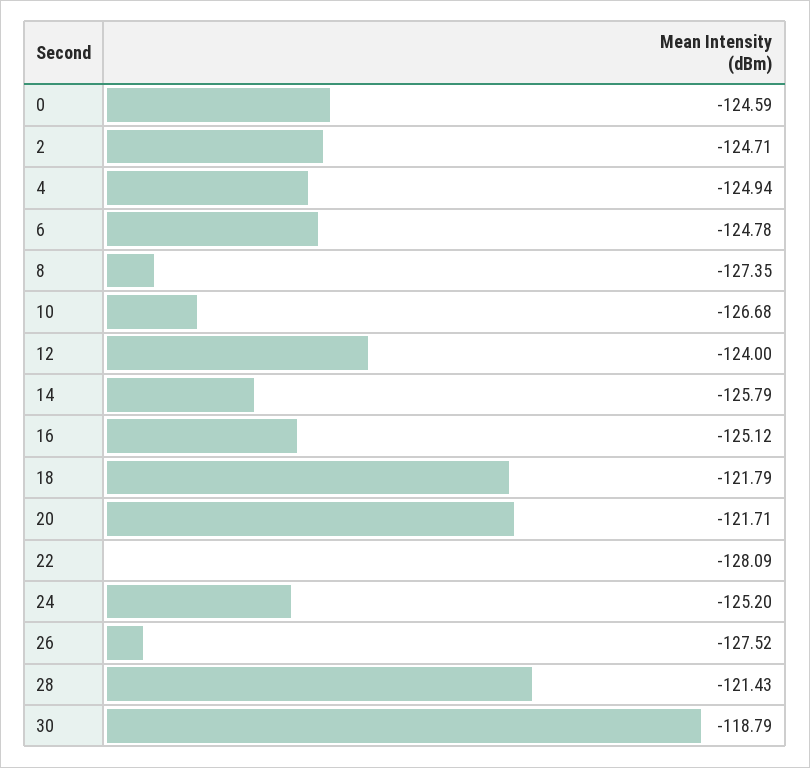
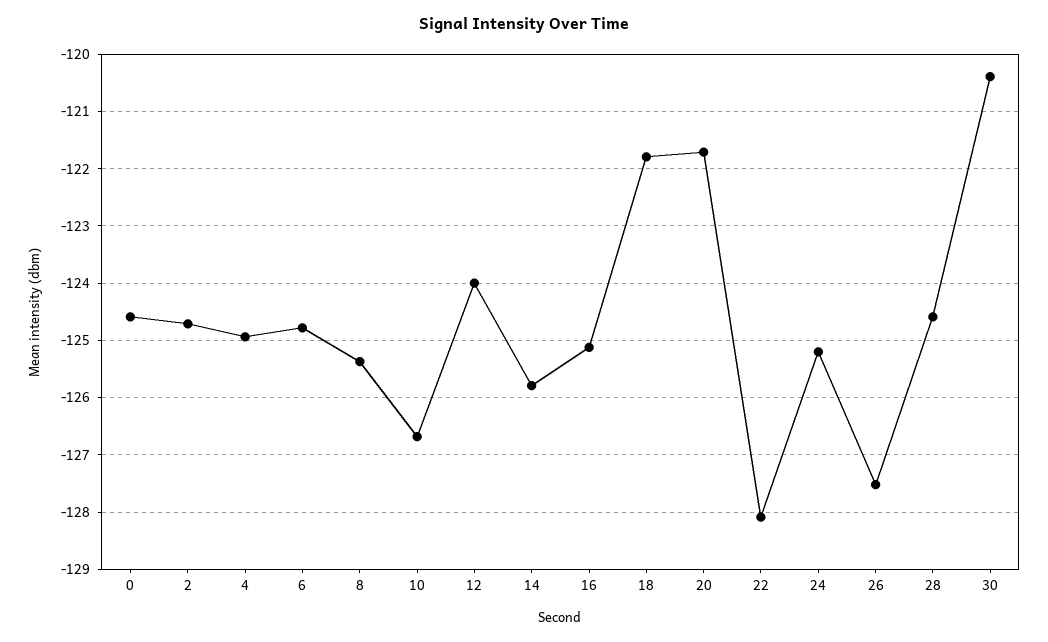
  {
    "0": -124.59,
    "2": -124.71,
    "4": -124.94,
    "6": -124.78,
-   "8": -127.35,
+   "8": -125.4,
    "10": -126.68,
    "12": -124,
    "14": -125.79,
    "16": -125.12,
    "18": -121.79,
    "20": -121.71,
    "22": -128.09,
    "24": -125.2,
    "26": -127.52,
-   "28": -121.43,
+   "28": -124.6,
-   "30": -118.79
+   "30": -120.4
  }

